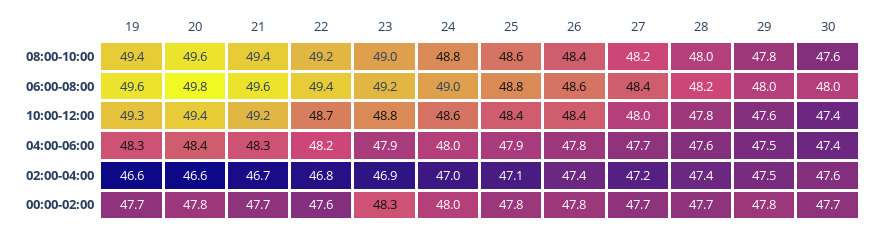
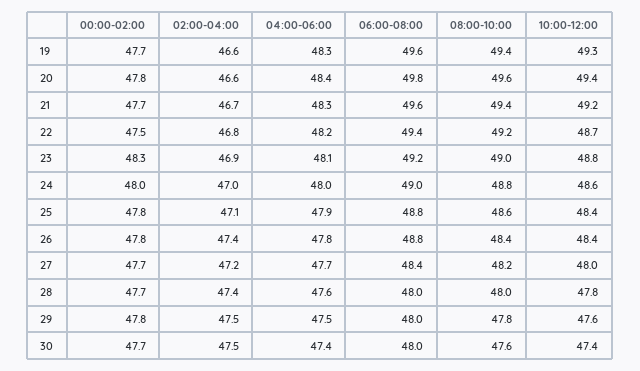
  {
    "19": {
      "08:00-10:00": 49.4,
      "06:00-08:00": 49.6,
      "10:00-12:00": 49.3,
      "04:00-06:00": 48.3,
      "02:00-04:00": 46.6,
      "00:00-02:00": 47.7
    },
    "20": {
      "08:00-10:00": 49.6,
      "06:00-08:00": 49.8,
      "10:00-12:00": 49.4,
      "04:00-06:00": 48.4,
      "02:00-04:00": 46.6,
      "00:00-02:00": 47.8
    },
    "21": {
      "08:00-10:00": 49.4,
      "06:00-08:00": 49.6,
      "10:00-12:00": 49.2,
      "04:00-06:00": 48.3,
      "02:00-04:00": 46.7,
      "00:00-02:00": 47.7
    },
    "22": {
      "08:00-10:00": 49.2,
      "06:00-08:00": 49.4,
      "10:00-12:00": 48.7,
      "04:00-06:00": 48.2,
      "02:00-04:00": 46.8,
-     "00:00-02:00": 47.6
+     "00:00-02:00": 47.5
    },
    "23": {
      "08:00-10:00": 49,
      "06:00-08:00": 49.2,
      "10:00-12:00": 48.8,
-     "04:00-06:00": 47.9,
+     "04:00-06:00": 48.1,
      "02:00-04:00": 46.9,
      "00:00-02:00": 48.3
    },
    "24": {
      "08:00-10:00": 48.8,
      "06:00-08:00": 49,
      "10:00-12:00": 48.6,
      "04:00-06:00": 48,
      "02:00-04:00": 47,
      "00:00-02:00": 48
    },
    "25": {
      "08:00-10:00": 48.6,
      "06:00-08:00": 48.8,
      "10:00-12:00": 48.4,
      "04:00-06:00": 47.9,
      "02:00-04:00": 47.1,
      "00:00-02:00": 47.8
    },
    "26": {
      "08:00-10:00": 48.4,
-     "06:00-08:00": 48.6,
+     "06:00-08:00": 48.8,
      "10:00-12:00": 48.4,
      "04:00-06:00": 47.8,
      "02:00-04:00": 47.4,
      "00:00-02:00": 47.8
    },
    "27": {
      "08:00-10:00": 48.2,
      "06:00-08:00": 48.4,
      "10:00-12:00": 48,
      "04:00-06:00": 47.7,
      "02:00-04:00": 47.2,
      "00:00-02:00": 47.7
    },
    "28": {
      "08:00-10:00": 48,
-     "06:00-08:00": 48.2,
+     "06:00-08:00": 48,
      "10:00-12:00": 47.8,
      "04:00-06:00": 47.6,
      "02:00-04:00": 47.4,
      "00:00-02:00": 47.7
    },
    "29": {
      "08:00-10:00": 47.8,
      "06:00-08:00": 48,
      "10:00-12:00": 47.6,
      "04:00-06:00": 47.5,
      "02:00-04:00": 47.5,
      "00:00-02:00": 47.8
    },
    "30": {
      "08:00-10:00": 47.6,
      "06:00-08:00": 48,
      "10:00-12:00": 47.4,
      "04:00-06:00": 47.4,
-     "02:00-04:00": 47.6,
+     "02:00-04:00": 47.5,
      "00:00-02:00": 47.7
    }
  }

